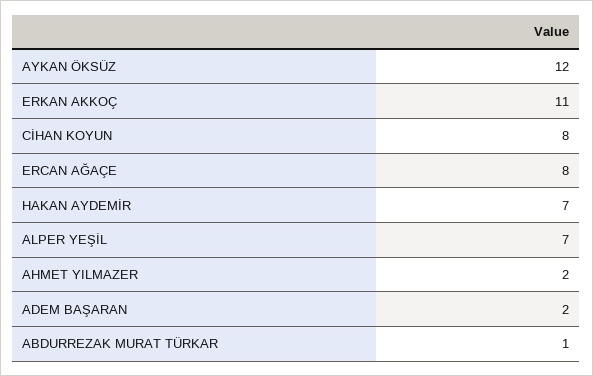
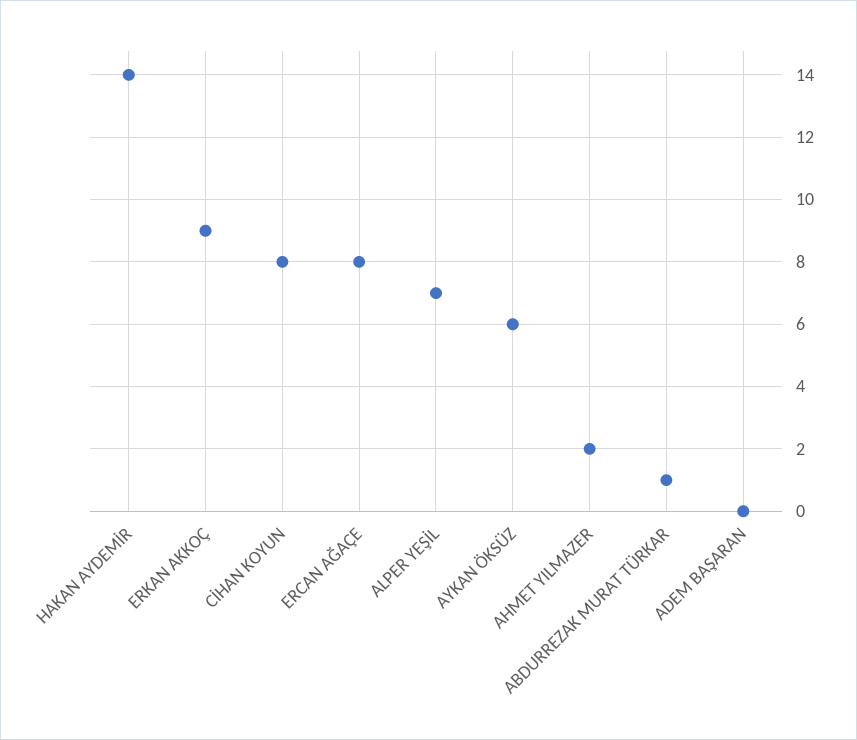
  {
-   "AYKAN ÖKSÜZ": 12,
+   "AYKAN ÖKSÜZ": 6,
-   "ERKAN AKKOÇ": 11,
+   "ERKAN AKKOÇ": 9,
    "CİHAN KOYUN": 8,
    "ERCAN AĞAÇE": 8,
-   "HAKAN AYDEMİR": 7,
+   "HAKAN AYDEMİR": 14,
    "ALPER YEŞİL": 7,
    "AHMET YILMAZER": 2,
-   "ADEM BAŞARAN": 2,
+   "ADEM BAŞARAN": 0,
    "ABDURREZAK MURAT TÜRKAR": 1
  }

